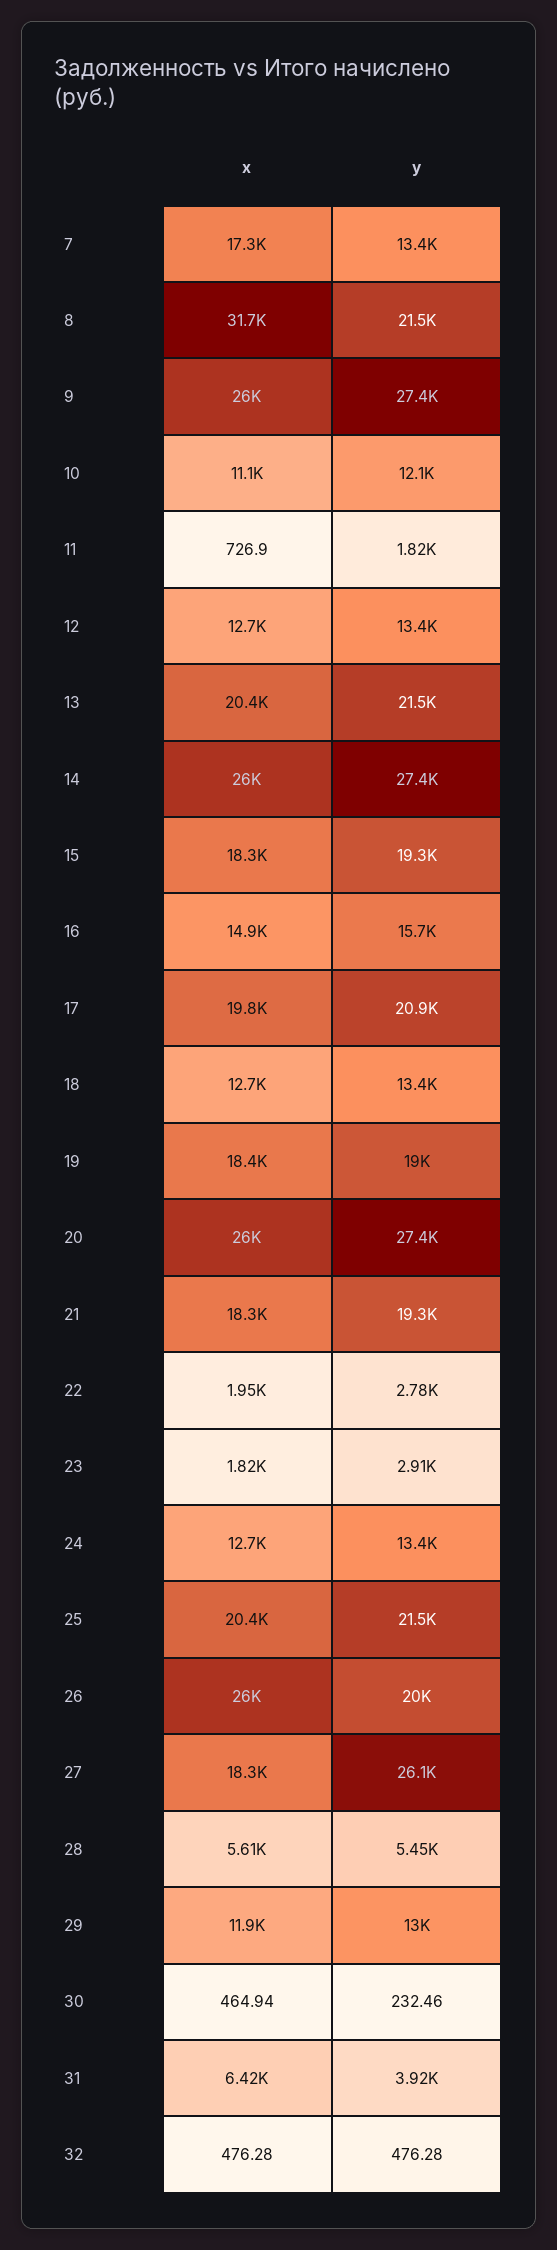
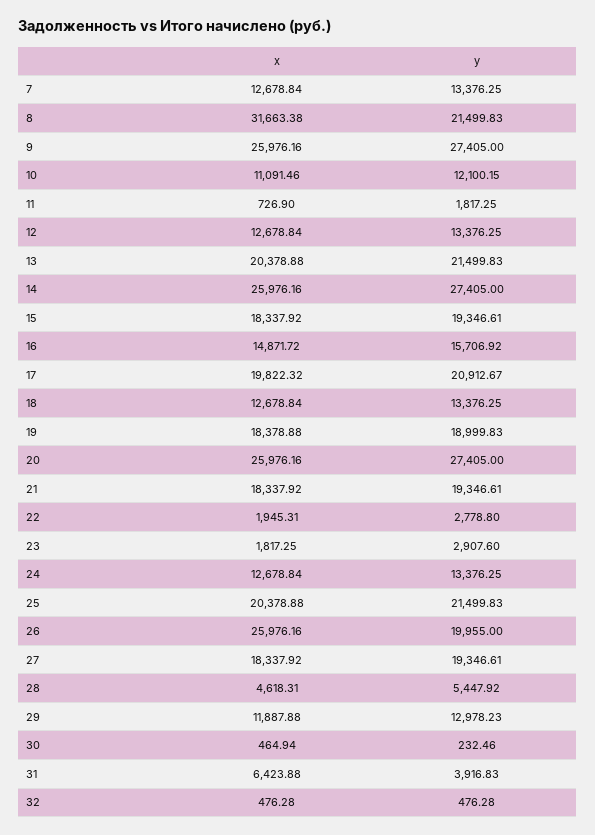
  {
    "x": {
-     "7": 17300,
+     "7": 12678.84,
      "8": 31663.38,
      "9": 25976.16,
      "10": 11091.46,
      "11": 726.9,
      "12": 12678.84,
      "13": 20378.88,
      "14": 25976.16,
      "15": 18337.92,
      "16": 14871.72,
      "17": 19822.32,
      "18": 12678.84,
      "19": 18378.88,
      "20": 25976.16,
      "21": 18337.92,
      "22": 1945.31,
      "23": 1817.25,
      "24": 12678.84,
      "25": 20378.88,
      "26": 25976.16,
      "27": 18337.92,
-     "28": 5610,
+     "28": 4618.31,
      "29": 11887.88,
      "30": 464.94,
      "31": 6423.88,
      "32": 476.28
    },
    "y": {
      "7": 13376.25,
      "8": 21499.83,
      "9": 27405,
      "10": 12100.15,
      "11": 1817.25,
      "12": 13376.25,
      "13": 21499.83,
      "14": 27405,
      "15": 19346.61,
      "16": 15706.92,
      "17": 20912.67,
      "18": 13376.25,
      "19": 18999.83,
      "20": 27405,
      "21": 19346.61,
      "22": 2778.8,
      "23": 2907.6,
      "24": 13376.25,
      "25": 21499.83,
      "26": 19955,
-     "27": 26100,
+     "27": 19346.61,
      "28": 5447.92,
      "29": 12978.23,
      "30": 232.46,
      "31": 3916.83,
      "32": 476.28
    }
  }

